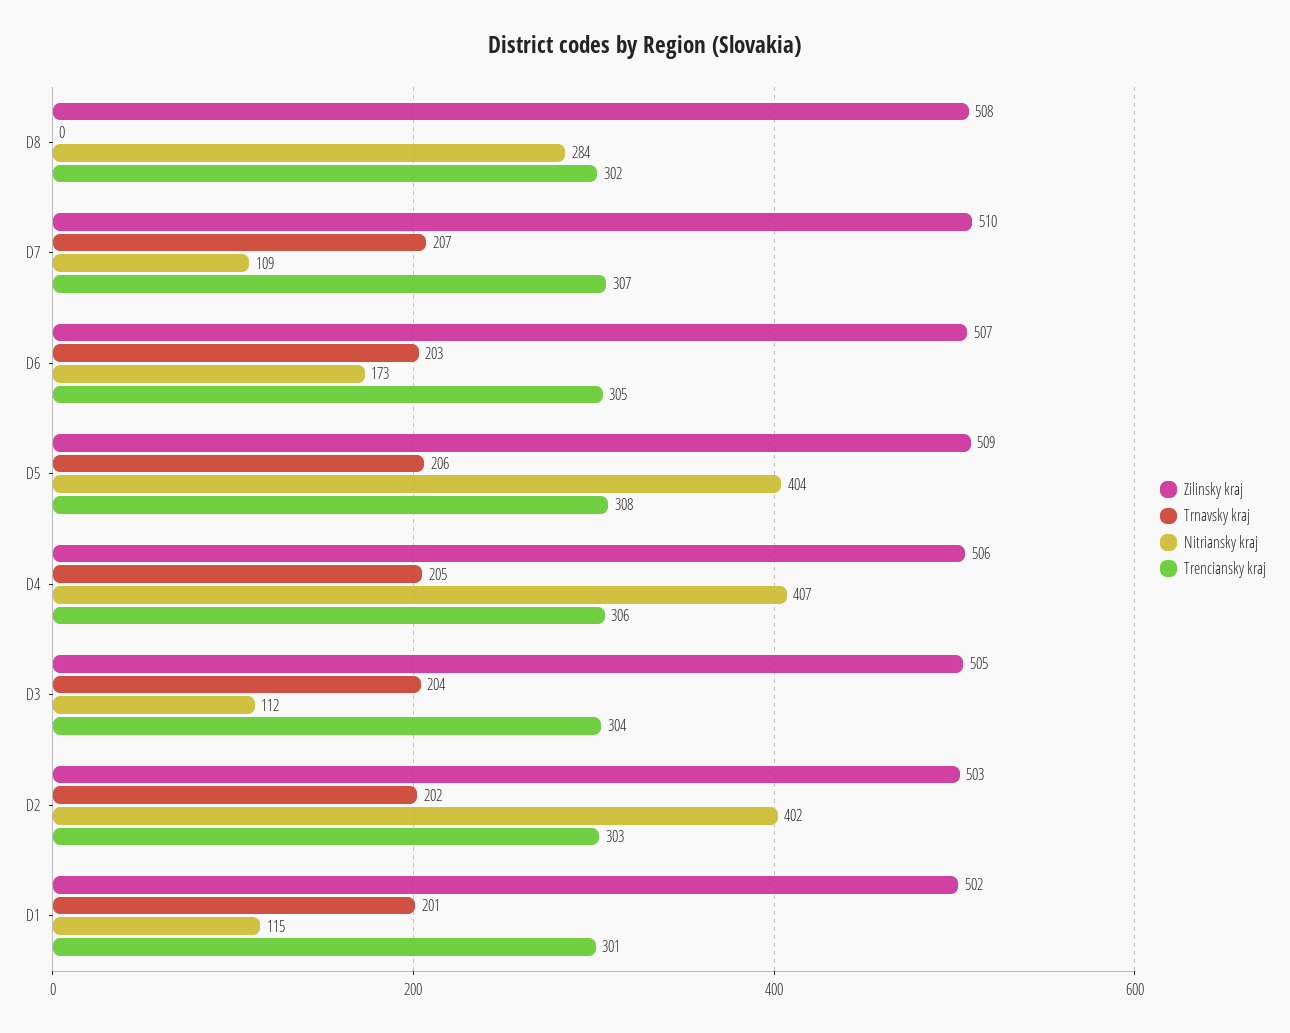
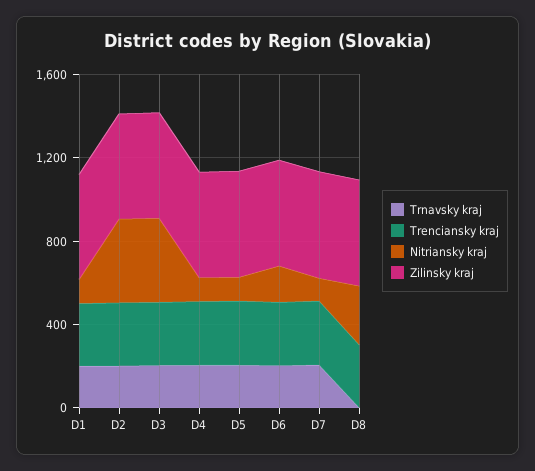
  {
    "Zilinsky kraj": {
      "D8": 508,
      "D7": 510,
      "D6": 507,
      "D5": 509,
      "D4": 506,
      "D3": 505,
      "D2": 503,
      "D1": 502
    },
    "Trnavsky kraj": {
      "D8": 0,
      "D7": 207,
      "D6": 203,
      "D5": 206,
      "D4": 205,
      "D3": 204,
      "D2": 202,
      "D1": 201
    },
    "Nitriansky kraj": {
      "D8": 284,
      "D7": 109,
      "D6": 173,
-     "D5": 404,
+     "D5": 100,
-     "D4": 407,
+     "D4": 100,
-     "D3": 112,
+     "D3": 400,
      "D2": 402,
      "D1": 115
    },
    "Trenciansky kraj": {
      "D8": 302,
      "D7": 307,
      "D6": 305,
      "D5": 308,
      "D4": 306,
      "D3": 304,
      "D2": 303,
      "D1": 301
    }
  }

